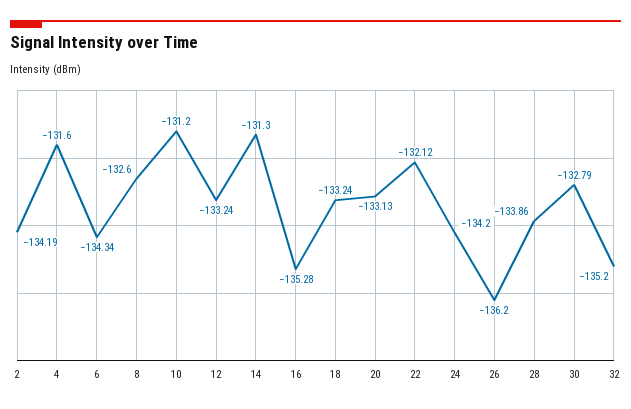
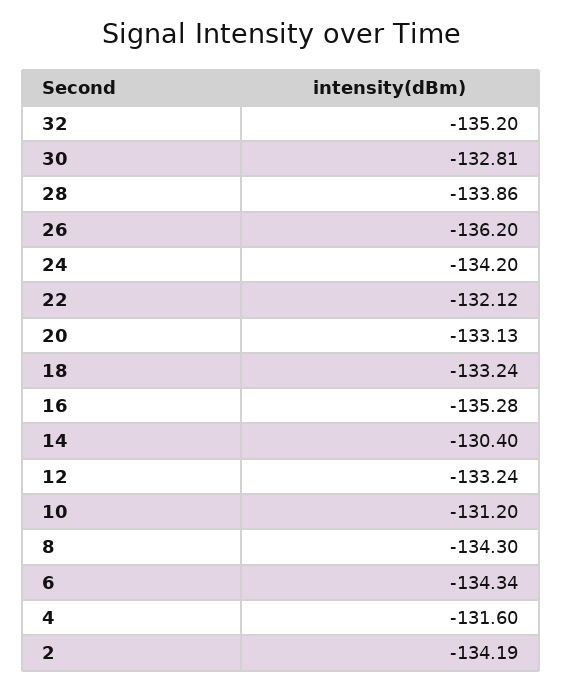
  {
    "2": -134.19,
    "4": -131.6,
    "6": -134.34,
-   "8": -132.6,
+   "8": -134.3,
    "10": -131.2,
    "12": -133.24,
-   "14": -131.3,
+   "14": -130.4,
    "16": -135.28,
    "18": -133.24,
    "20": -133.13,
    "22": -132.12,
    "24": -134.2,
    "26": -136.2,
    "28": -133.86,
-   "30": -132.79,
+   "30": -132.81,
    "32": -135.2
  }

